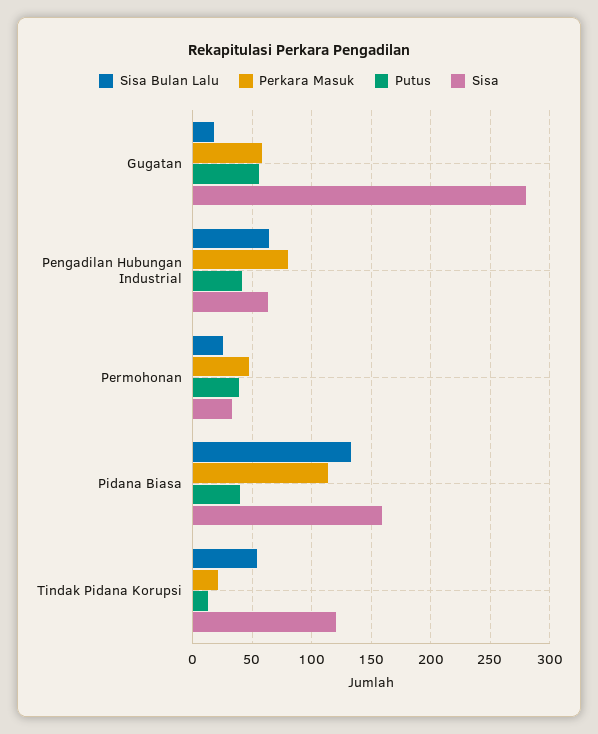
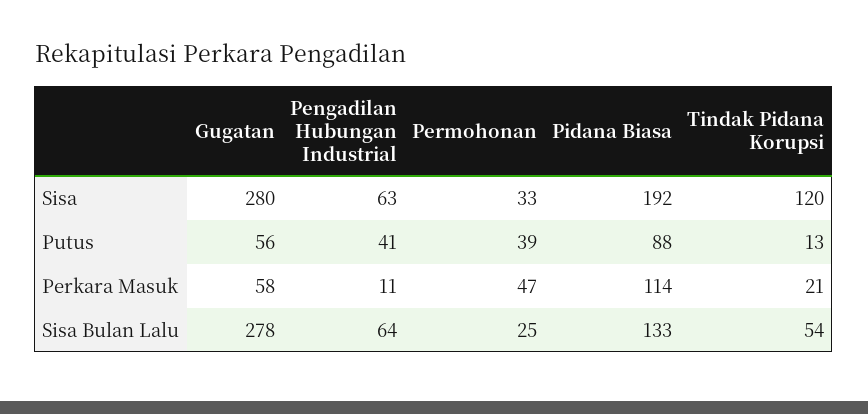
  {
    "Sisa Bulan Lalu": {
-     "Gugatan": 20,
+     "Gugatan": 278,
      "Pengadilan Hubungan Industrial": 64,
      "Permohonan": 25,
      "Pidana Biasa": 133,
      "Tindak Pidana Korupsi": 54
    },
    "Perkara Masuk": {
      "Gugatan": 58,
-     "Pengadilan Hubungan Industrial": 80,
+     "Pengadilan Hubungan Industrial": 11,
      "Permohonan": 47,
      "Pidana Biasa": 114,
      "Tindak Pidana Korupsi": 21
    },
    "Putus": {
      "Gugatan": 56,
      "Pengadilan Hubungan Industrial": 41,
      "Permohonan": 39,
-     "Pidana Biasa": 40,
+     "Pidana Biasa": 88,
      "Tindak Pidana Korupsi": 13
    },
    "Sisa": {
      "Gugatan": 280,
      "Pengadilan Hubungan Industrial": 63,
      "Permohonan": 33,
-     "Pidana Biasa": 160,
+     "Pidana Biasa": 192,
      "Tindak Pidana Korupsi": 120
    }
  }

